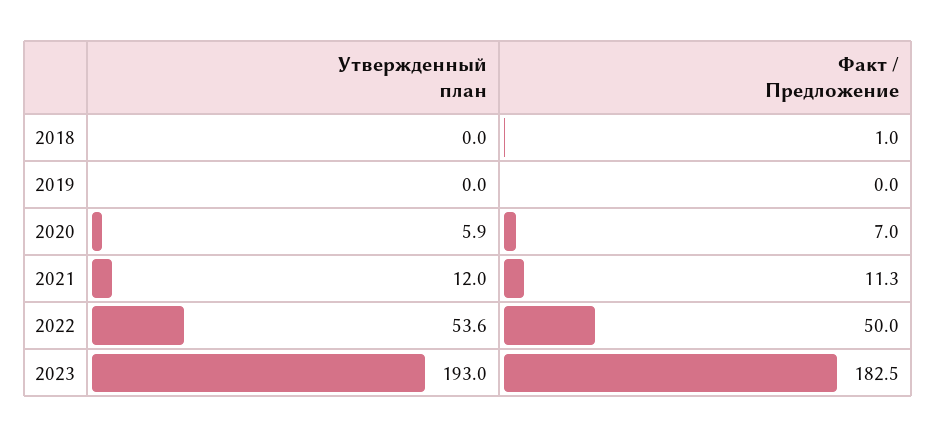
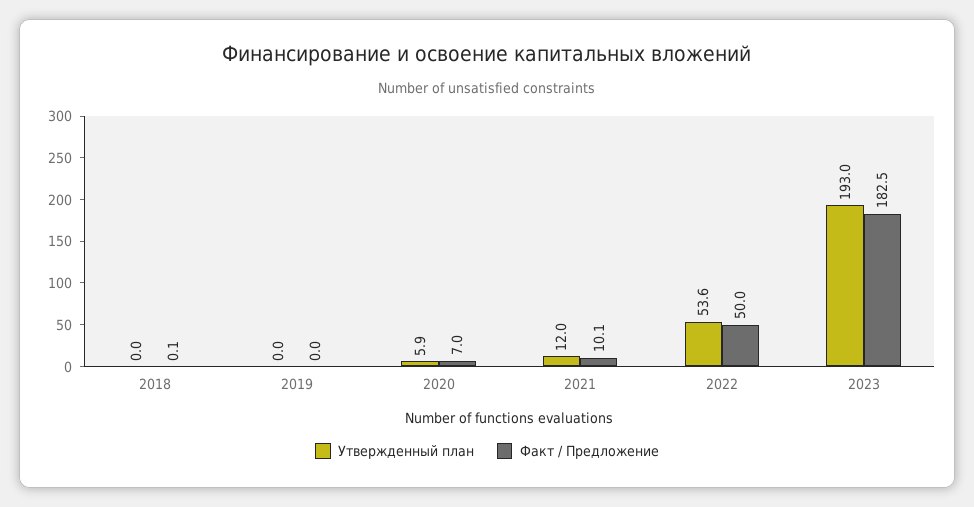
  {
    "Утвержденный план": {
      "2018": 0,
      "2019": 0,
      "2020": 5.9,
      "2021": 12,
      "2022": 53.6,
      "2023": 193
    },
    "Факт / Предложение": {
-     "2018": 1,
+     "2018": 0.1,
      "2019": 0,
      "2020": 7,
-     "2021": 11.3,
+     "2021": 10.1,
      "2022": 50,
      "2023": 182.5
    }
  }

